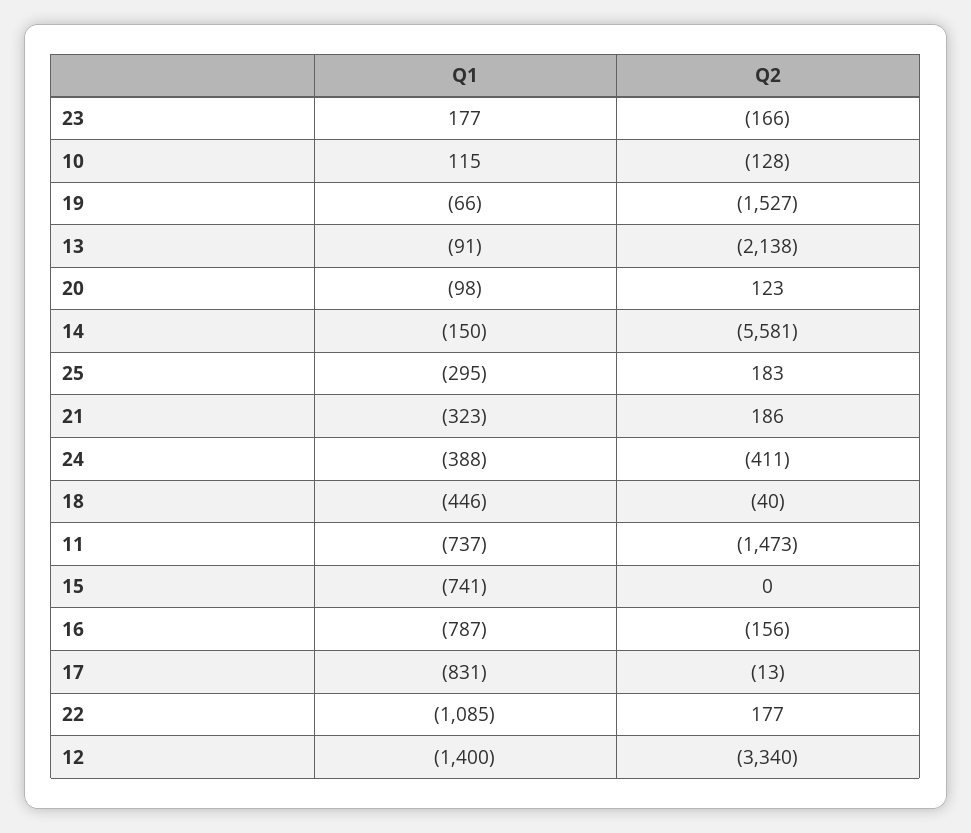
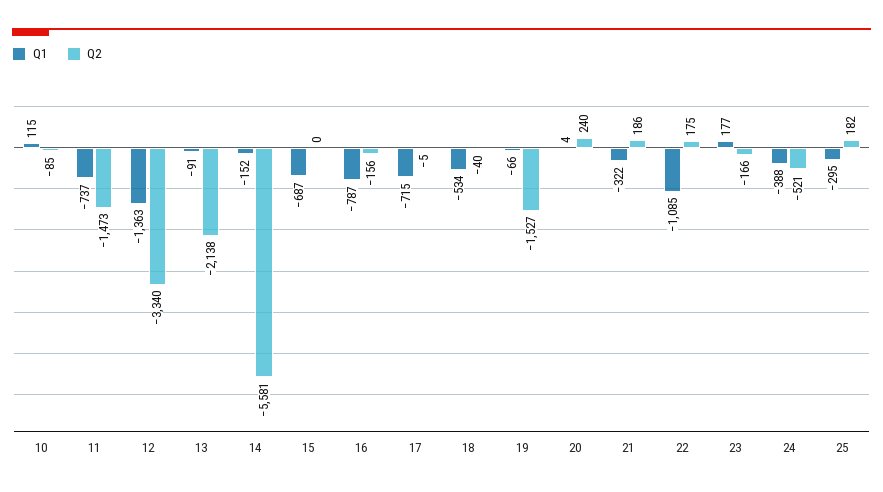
  {
    "Q1": {
      "23": 177,
      "10": 115,
      "19": -66,
      "13": -91,
-     "20": -98,
+     "20": 4,
-     "14": -150,
+     "14": -152,
      "25": -295,
-     "21": -323,
+     "21": -322,
      "24": -388,
-     "18": -446,
+     "18": -534,
      "11": -737,
-     "15": -741,
+     "15": -687,
      "16": -787,
-     "17": -831,
+     "17": -715,
      "22": -1085,
-     "12": -1400
+     "12": -1363
    },
    "Q2": {
      "23": -166,
-     "10": -128,
+     "10": -85,
      "19": -1527,
      "13": -2138,
-     "20": 123,
+     "20": 240,
      "14": -5581,
-     "25": 183,
+     "25": 182,
      "21": 186,
-     "24": -411,
+     "24": -521,
      "18": -40,
      "11": -1473,
      "15": 0,
      "16": -156,
-     "17": -13,
+     "17": -5,
-     "22": 177,
+     "22": 175,
      "12": -3340
    }
  }

